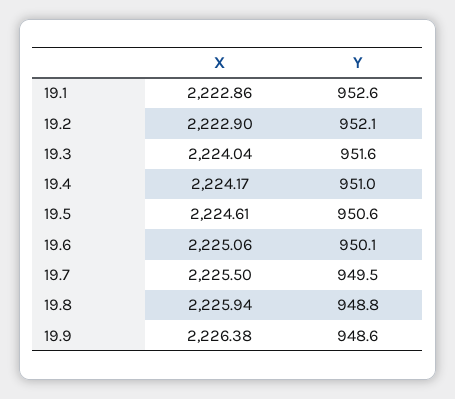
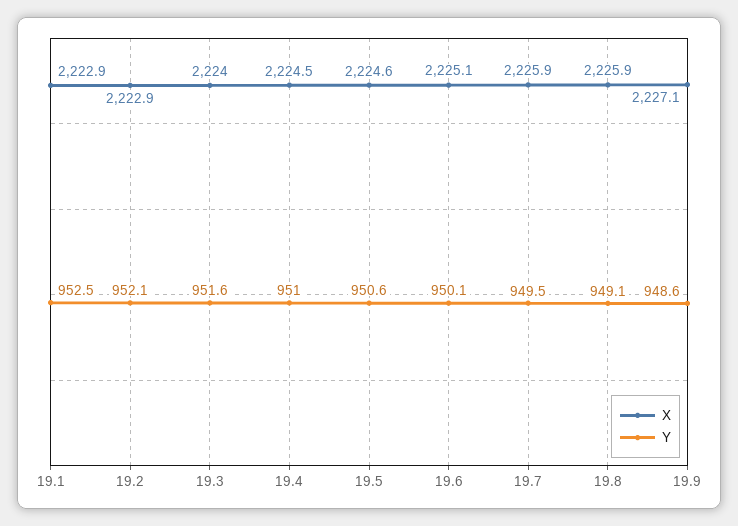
  {
    "X": {
      "19.1": 2222.86,
      "19.2": 2222.9,
      "19.3": 2224.04,
-     "19.4": 2224.17,
+     "19.4": 2224.5,
      "19.5": 2224.61,
      "19.6": 2225.06,
-     "19.7": 2225.5,
+     "19.7": 2225.9,
      "19.8": 2225.94,
-     "19.9": 2226.38
+     "19.9": 2227.1
    },
    "Y": {
-     "19.1": 952.6,
+     "19.1": 952.5,
      "19.2": 952.1,
      "19.3": 951.6,
      "19.4": 951,
      "19.5": 950.6,
      "19.6": 950.1,
      "19.7": 949.5,
-     "19.8": 948.8,
+     "19.8": 949.1,
      "19.9": 948.6
    }
  }

